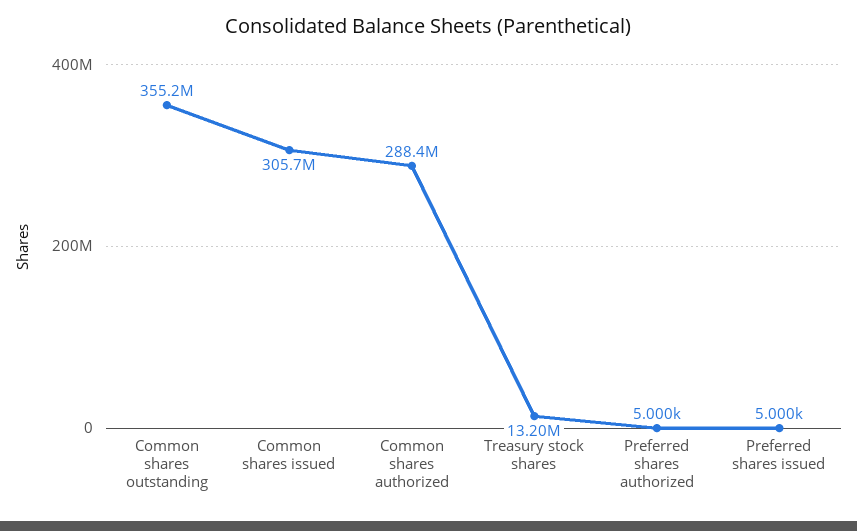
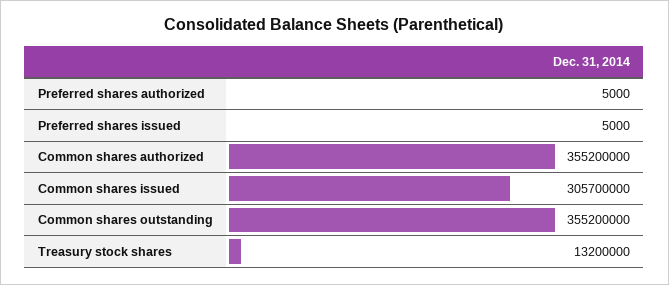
  {
    "Common shares outstanding": 355200000,
    "Common shares issued": 305700000,
-   "Common shares authorized": 288400000,
+   "Common shares authorized": 355200000,
    "Treasury stock shares": 13200000,
    "Preferred shares authorized": 5000,
    "Preferred shares issued": 5000
  }

